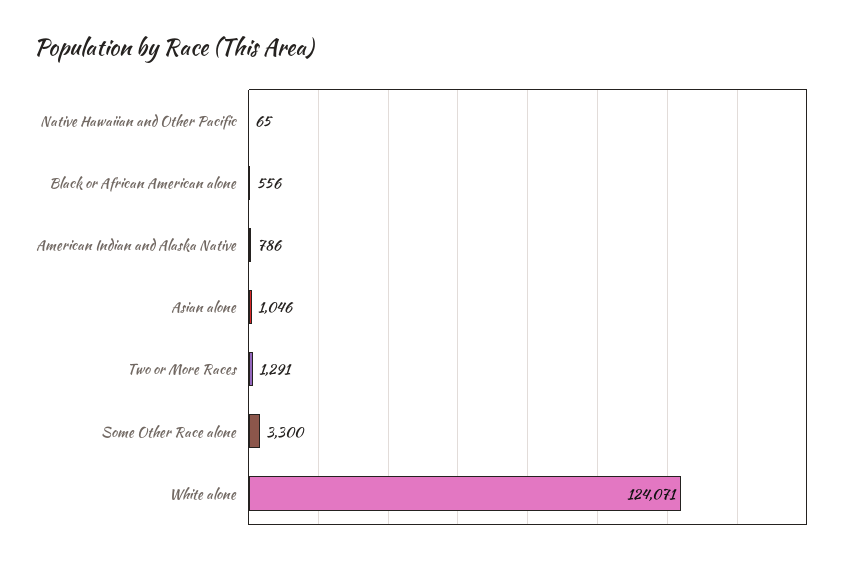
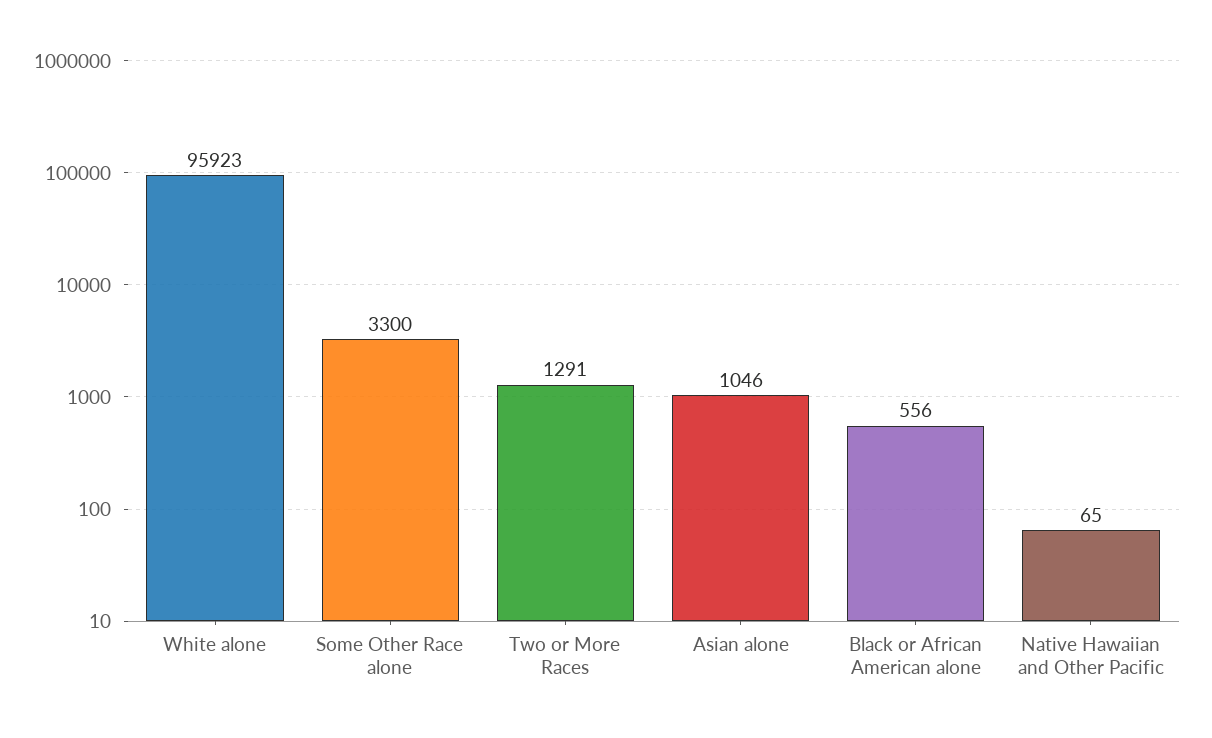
  {
    "Native Hawaiian and Other Pacific": 65,
    "Black or African American alone": 556,
-   "American Indian and Alaska Native": 786,
    "Asian alone": 1046,
    "Two or More Races": 1291,
    "Some Other Race alone": 3300,
-   "White alone": 124071
+   "White alone": 95923
  }

